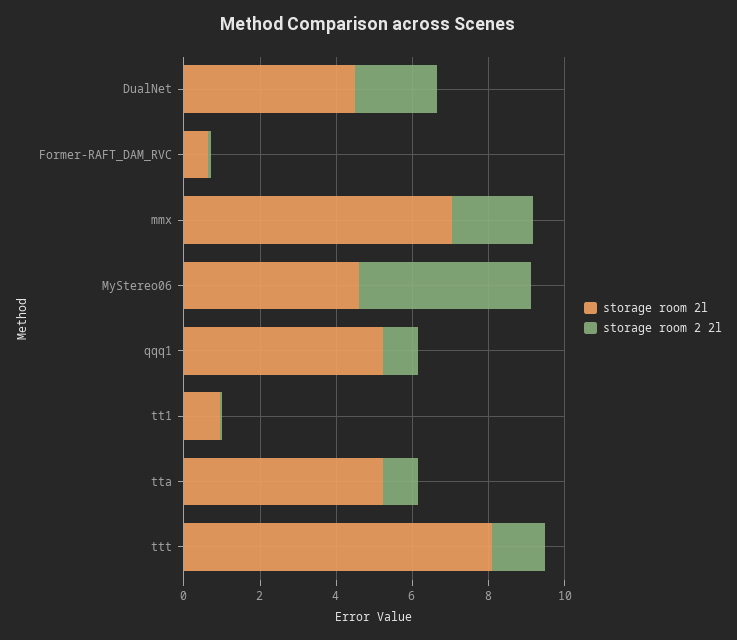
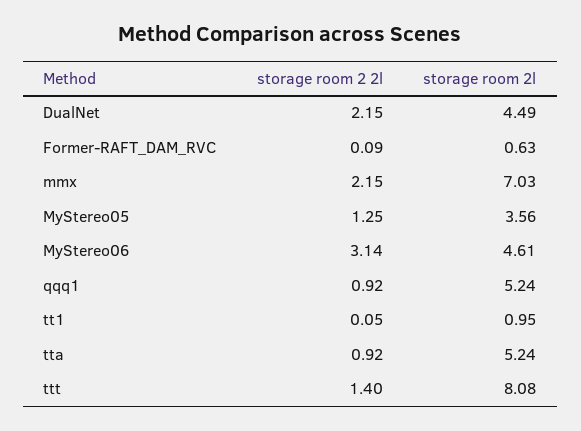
  {
    "storage room 2l": {
      "DualNet": 4.49,
      "Former-RAFT_DAM_RVC": 0.63,
      "mmx": 7.03,
      "MyStereo06": 4.61,
      "qqq1": 5.24,
      "tt1": 0.95,
      "tta": 5.24,
-     "ttt": 8.08
+     "ttt": 8.08,
+     "MyStereo05": 3.56
    },
    "storage room 2 2l": {
      "DualNet": 2.15,
      "Former-RAFT_DAM_RVC": 0.09,
      "mmx": 2.15,
-     "MyStereo06": 4.5,
+     "MyStereo06": 3.14,
      "qqq1": 0.92,
      "tt1": 0.05,
      "tta": 0.92,
-     "ttt": 1.4
+     "ttt": 1.4,
+     "MyStereo05": 1.25
    }
  }

